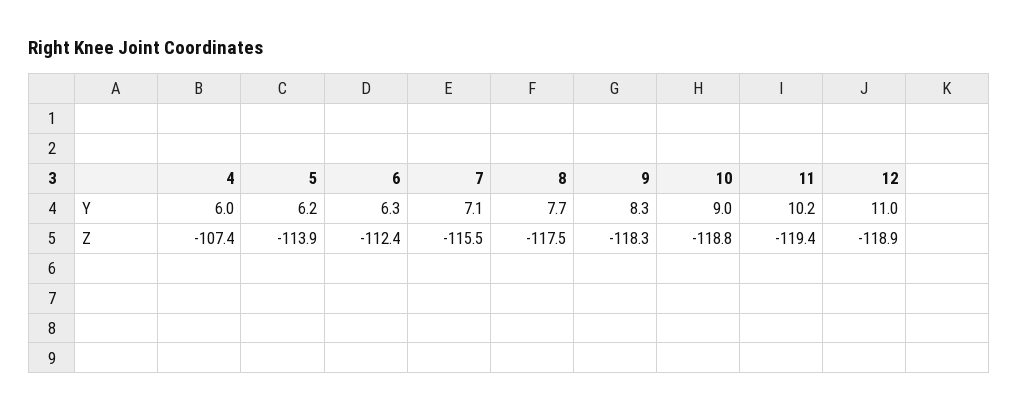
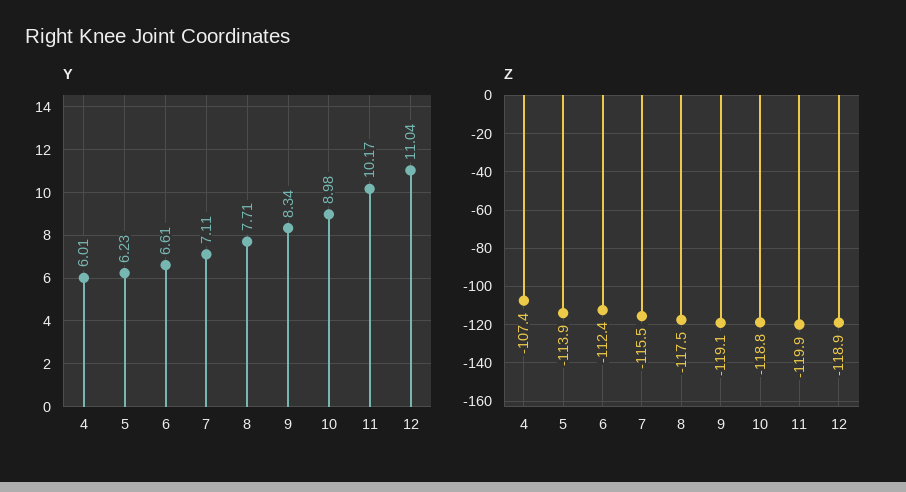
  {
    "Y": {
      "4": 6.01,
      "5": 6.23,
-     "6": 6.3,
+     "6": 6.61,
      "7": 7.11,
      "8": 7.71,
      "9": 8.34,
      "10": 8.98,
      "11": 10.17,
      "12": 11.04
    },
    "Z": {
      "4": -107.4,
      "5": -113.9,
      "6": -112.4,
      "7": -115.5,
      "8": -117.5,
-     "9": -118.3,
+     "9": -119.1,
      "10": -118.8,
-     "11": -119.4,
+     "11": -119.9,
      "12": -118.9
    }
  }

